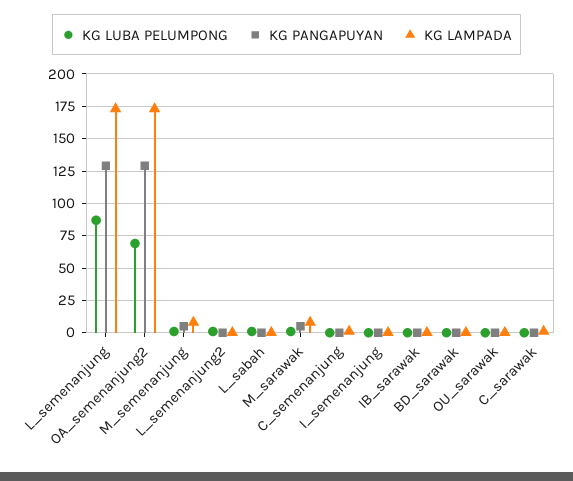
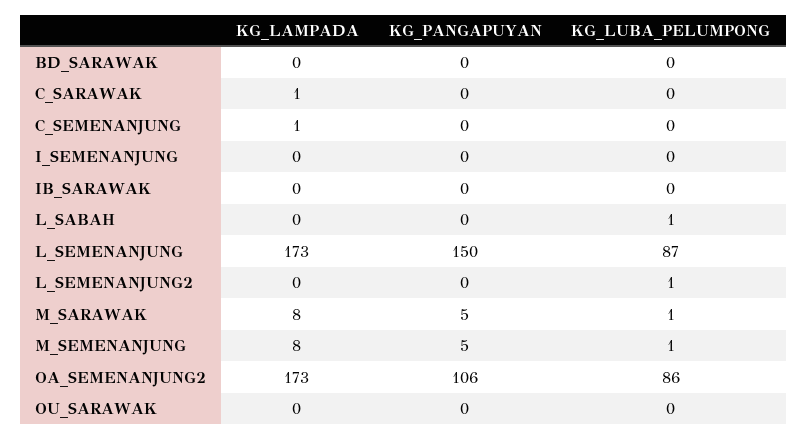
  {
    "KG LUBA PELUMPONG": {
      "L_semenanjung": 87,
-     "OA_semenanjung2": 70,
+     "OA_semenanjung2": 86,
      "M_semenanjung": 1,
      "L_semenanjung2": 1,
      "L_sabah": 1,
      "M_sarawak": 1,
      "C_semenanjung": 0,
      "I_semenanjung": 0,
      "IB_sarawak": 0,
      "BD_sarawak": 0,
      "OU_sarawak": 0,
      "C_sarawak": 0
    },
    "KG PANGAPUYAN": {
-     "L_semenanjung": 130,
+     "L_semenanjung": 150,
-     "OA_semenanjung2": 130,
+     "OA_semenanjung2": 106,
      "M_semenanjung": 5,
      "L_semenanjung2": 0,
      "L_sabah": 0,
      "M_sarawak": 5,
      "C_semenanjung": 0,
      "I_semenanjung": 0,
      "IB_sarawak": 0,
      "BD_sarawak": 0,
      "OU_sarawak": 0,
      "C_sarawak": 0
    },
    "KG LAMPADA": {
      "L_semenanjung": 173,
      "OA_semenanjung2": 173,
      "M_semenanjung": 8,
      "L_semenanjung2": 0,
      "L_sabah": 0,
      "M_sarawak": 8,
      "C_semenanjung": 1,
      "I_semenanjung": 0,
      "IB_sarawak": 0,
      "BD_sarawak": 0,
      "OU_sarawak": 0,
      "C_sarawak": 1
    }
  }

